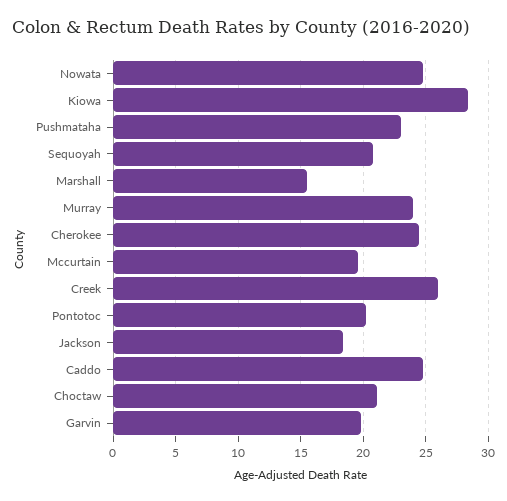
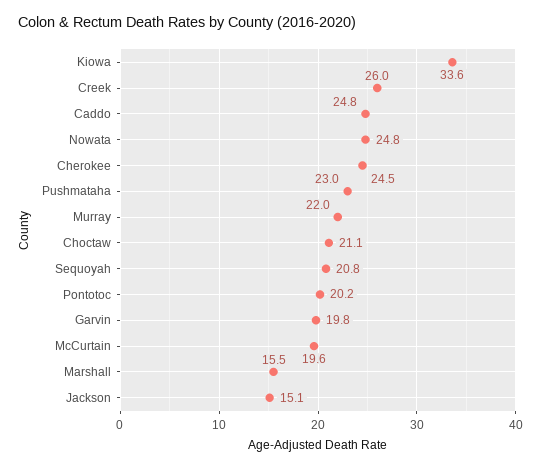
  {
    "Nowata": 24.8,
-   "Kiowa": 28.5,
+   "Kiowa": 33.6,
    "Pushmataha": 23,
    "Sequoyah": 20.8,
    "Marshall": 15.5,
-   "Murray": 24,
+   "Murray": 22,
    "Cherokee": 24.5,
    "Mccurtain": 19.6,
    "Creek": 26,
    "Pontotoc": 20.2,
-   "Jackson": 18.5,
+   "Jackson": 15.1,
    "Caddo": 24.8,
    "Choctaw": 21.1,
    "Garvin": 19.8
  }

